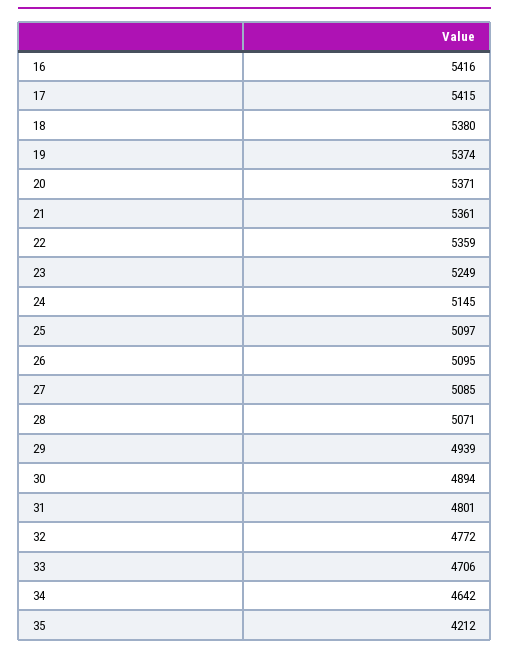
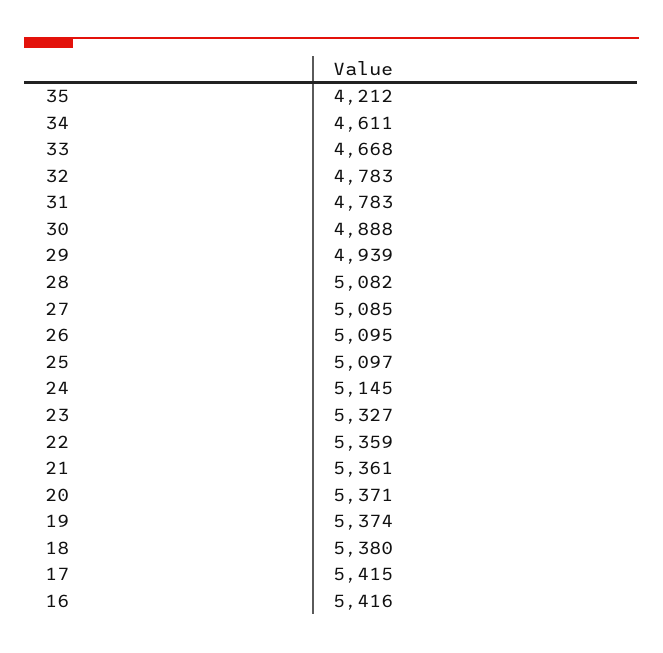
  {
    "16": 5416,
    "17": 5415,
    "18": 5380,
    "19": 5374,
    "20": 5371,
    "21": 5361,
    "22": 5359,
-   "23": 5249,
+   "23": 5327,
    "24": 5145,
    "25": 5097,
    "26": 5095,
    "27": 5085,
-   "28": 5071,
+   "28": 5082,
    "29": 4939,
-   "30": 4894,
+   "30": 4888,
-   "31": 4801,
+   "31": 4783,
-   "32": 4772,
+   "32": 4783,
-   "33": 4706,
+   "33": 4668,
-   "34": 4642,
+   "34": 4611,
    "35": 4212
  }

